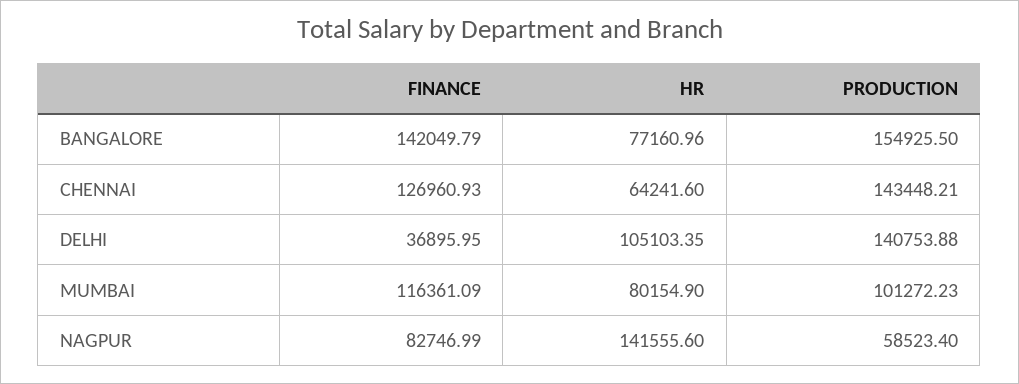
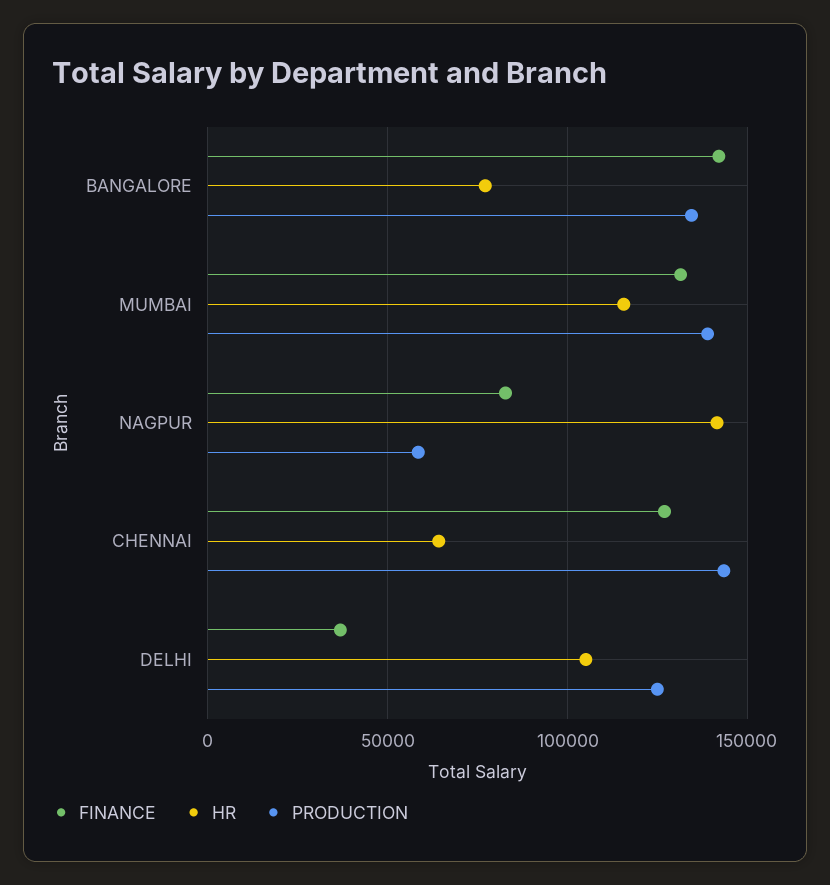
  {
    "FINANCE": {
      "BANGALORE": 142049.79,
      "CHENNAI": 126960.93,
      "DELHI": 36895.95,
-     "MUMBAI": 116361.09,
+     "MUMBAI": 130000,
      "NAGPUR": 82746.99
    },
    "HR": {
      "BANGALORE": 77160.96,
      "CHENNAI": 64241.6,
      "DELHI": 105103.35,
-     "MUMBAI": 80154.9,
+     "MUMBAI": 115000,
      "NAGPUR": 141555.6
    },
    "PRODUCTION": {
-     "BANGALORE": 154925.5,
+     "BANGALORE": 135000,
      "CHENNAI": 143448.21,
-     "DELHI": 140753.88,
+     "DELHI": 125000,
-     "MUMBAI": 101272.23,
+     "MUMBAI": 140000,
      "NAGPUR": 58523.4
    }
  }

